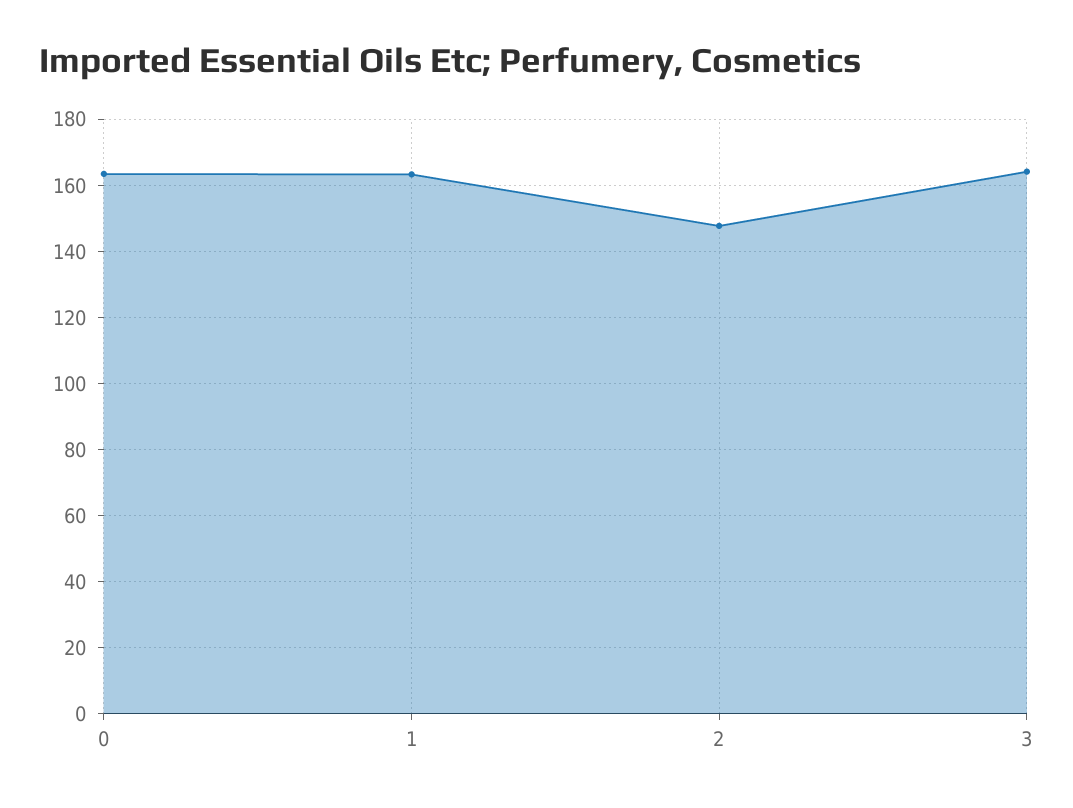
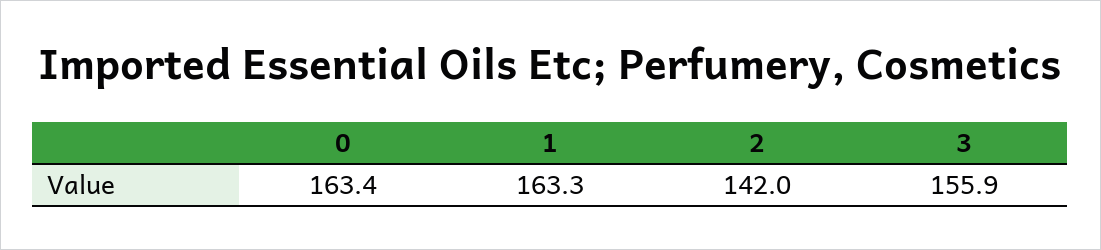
  {
    "0": 163.4,
    "1": 163.3,
-   "2": 148,
+   "2": 142,
-   "3": 164
+   "3": 155.9
  }

